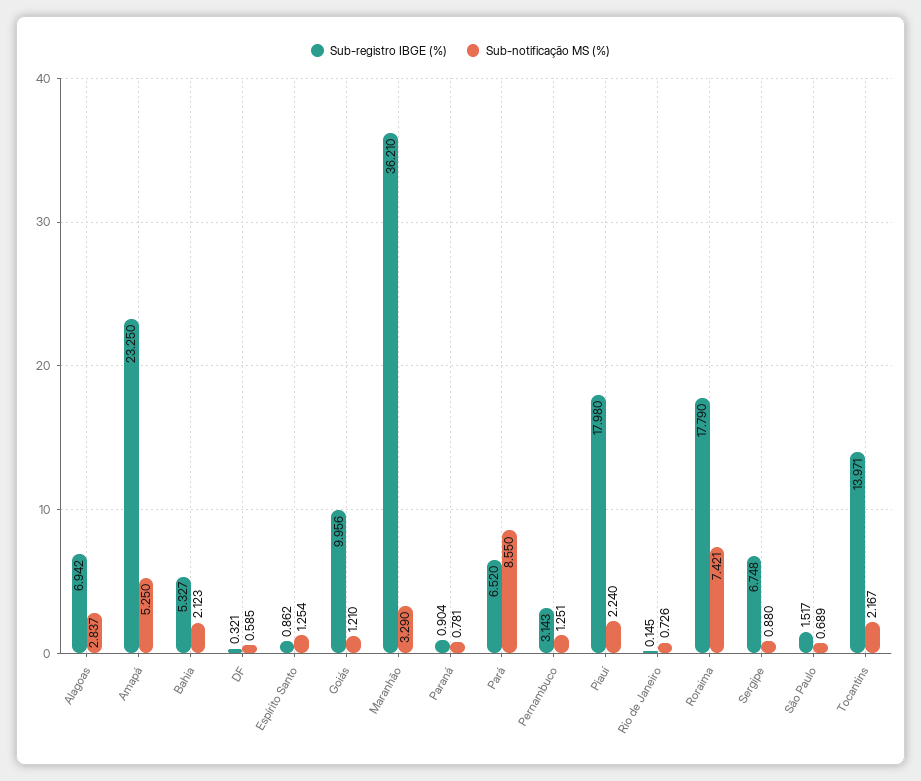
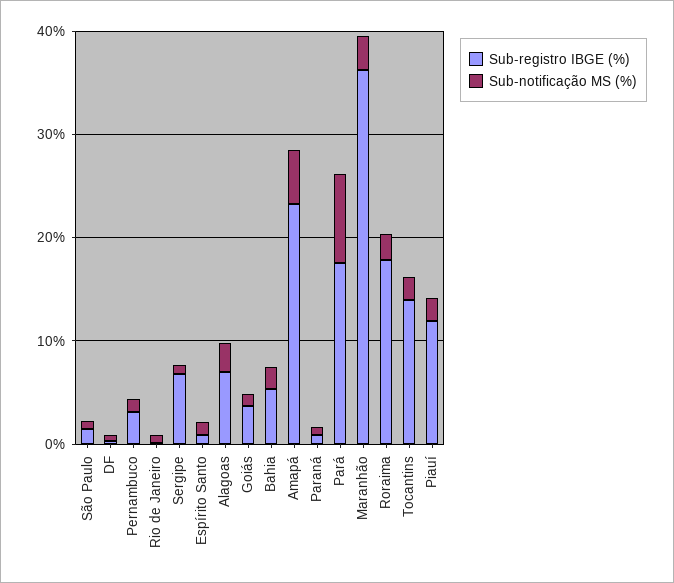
  {
    "Sub-registro IBGE (%)": {
      "Alagoas": 6.942,
      "Amapá": 23.25,
      "Bahia": 5.327,
      "DF": 0.321,
      "Espírito Santo": 0.862,
-     "Goiás": 9.956,
+     "Goiás": 4,
      "Maranhão": 36.21,
      "Paraná": 0.904,
-     "Pará": 6.52,
+     "Pará": 18,
      "Pernambuco": 3.143,
-     "Piauí": 17.98,
+     "Piauí": 12,
      "Rio de Janeiro": 0.145,
      "Roraima": 17.79,
      "Sergipe": 6.748,
      "São Paulo": 1.517,
      "Tocantins": 13.971
    },
    "Sub-notificação MS (%)": {
      "Alagoas": 2.837,
      "Amapá": 5.25,
      "Bahia": 2.123,
      "DF": 0.585,
      "Espírito Santo": 1.254,
      "Goiás": 1.21,
      "Maranhão": 3.29,
      "Paraná": 0.781,
      "Pará": 8.55,
      "Pernambuco": 1.251,
      "Piauí": 2.24,
      "Rio de Janeiro": 0.726,
-     "Roraima": 7.421,
+     "Roraima": 2,
      "Sergipe": 0.88,
      "São Paulo": 0.689,
      "Tocantins": 2.167
    }
  }

